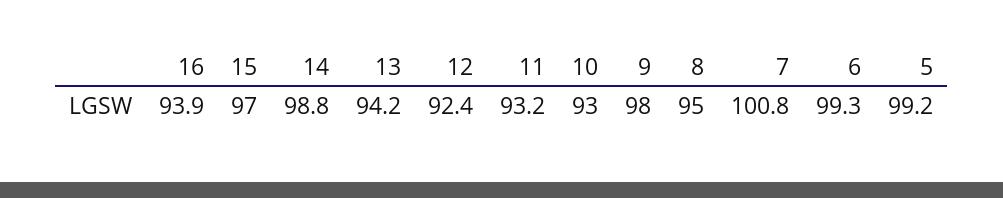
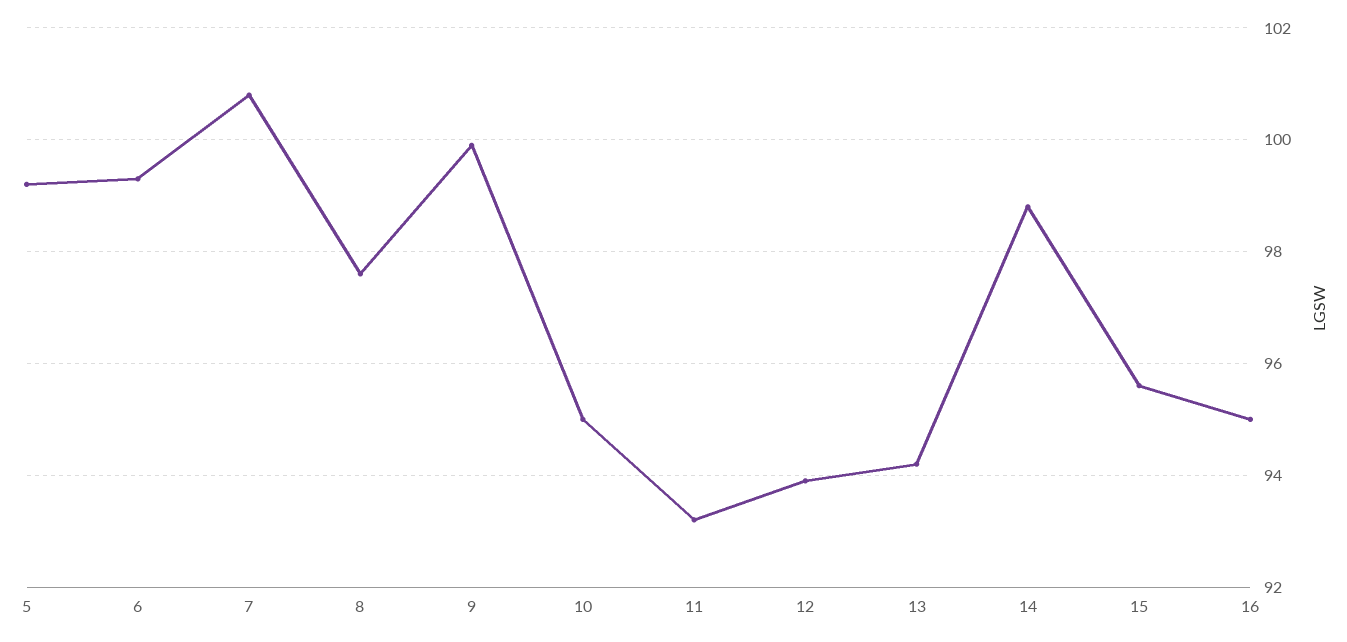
  {
-   "16": 93.9,
+   "16": 95,
-   "15": 97,
+   "15": 95.5,
    "14": 98.8,
    "13": 94.2,
-   "12": 92.4,
+   "12": 94,
    "11": 93.2,
-   "10": 93,
+   "10": 95,
-   "9": 98,
+   "9": 100,
-   "8": 95,
+   "8": 97.5,
    "7": 100.8,
    "6": 99.3,
    "5": 99.2
  }

